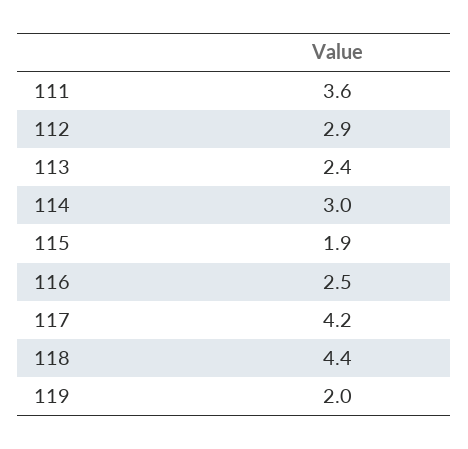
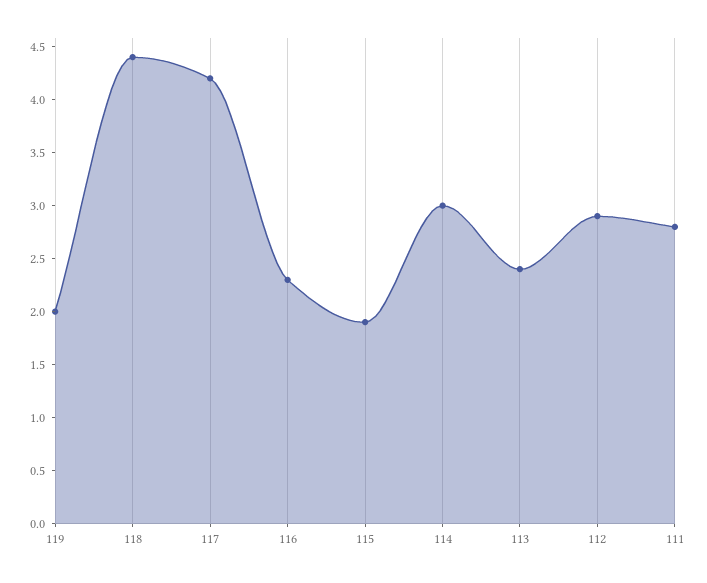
  {
-   "111": 3.6,
+   "111": 2.8,
    "112": 2.9,
    "113": 2.4,
    "114": 3,
    "115": 1.9,
-   "116": 2.5,
+   "116": 2.3,
    "117": 4.2,
    "118": 4.4,
    "119": 2
  }

